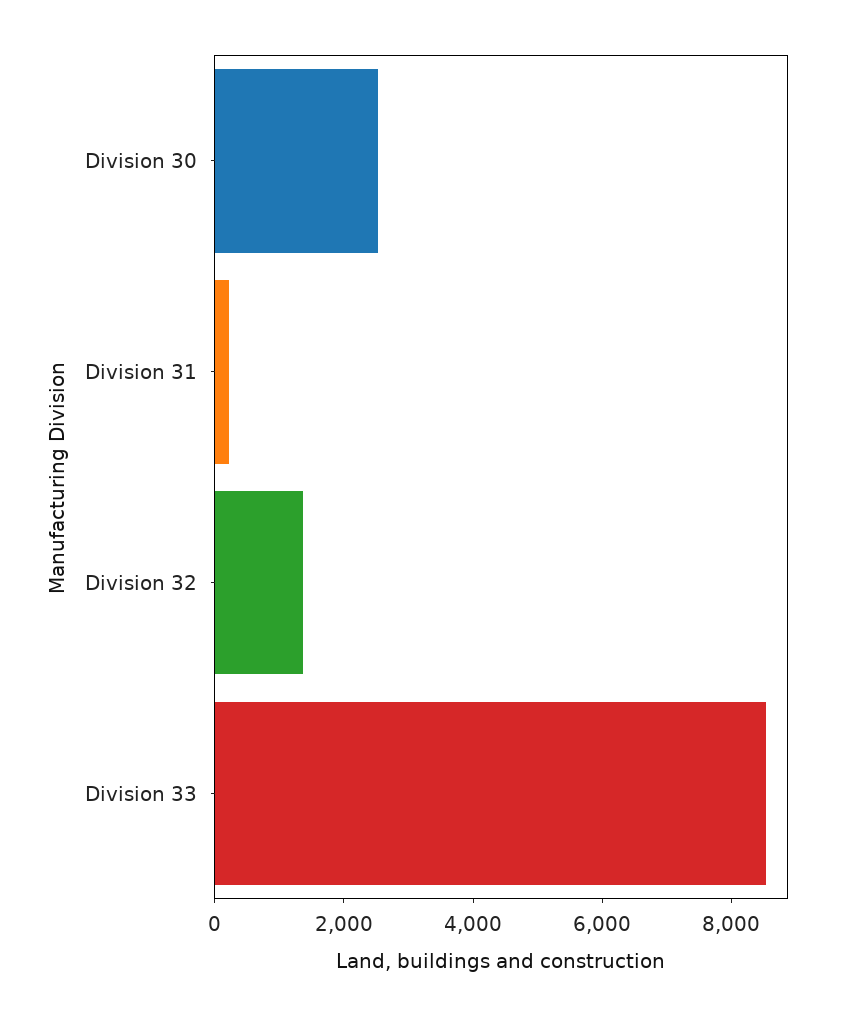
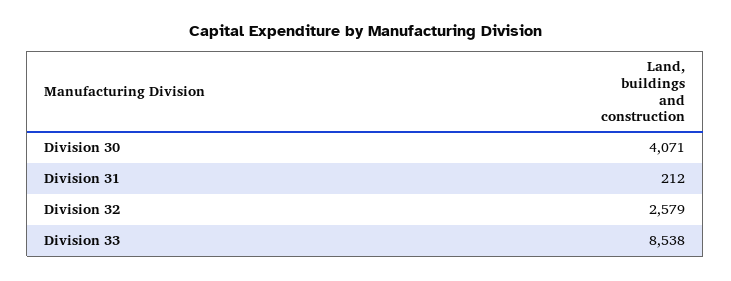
  {
-   "Division 30": 2500,
+   "Division 30": 4071,
    "Division 31": 212,
-   "Division 32": 1500,
+   "Division 32": 2579,
    "Division 33": 8538
  }

